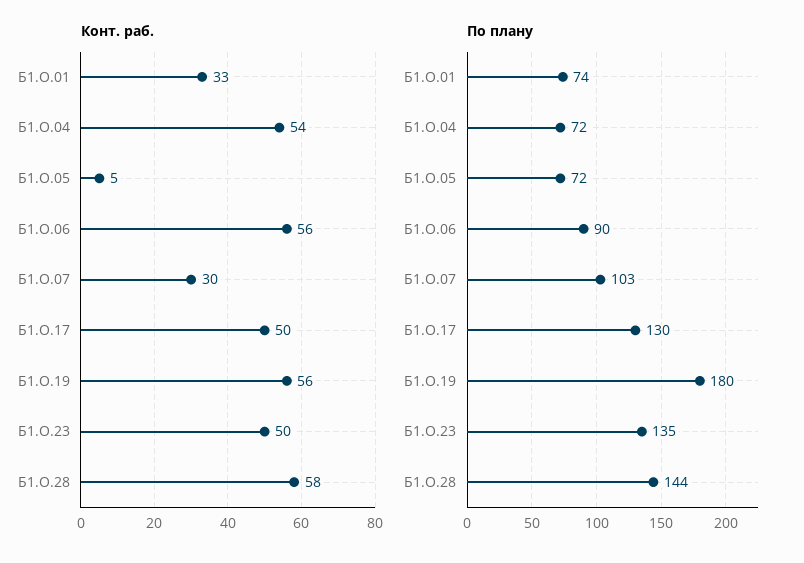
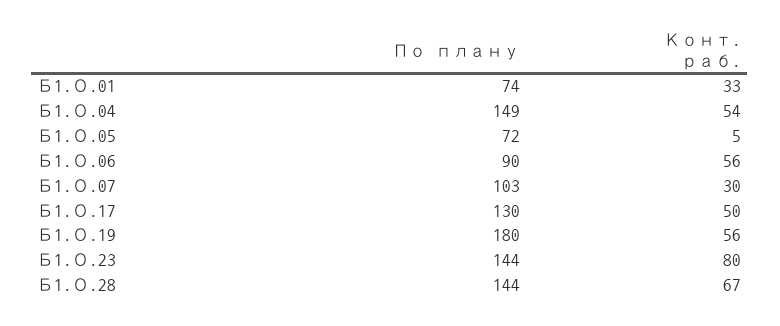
  {
    "Конт. раб.": {
      "Б1.О.01": 33,
      "Б1.О.04": 54,
      "Б1.О.05": 5,
      "Б1.О.06": 56,
      "Б1.О.07": 30,
      "Б1.О.17": 50,
      "Б1.О.19": 56,
-     "Б1.О.23": 50,
+     "Б1.О.23": 80,
-     "Б1.О.28": 58
+     "Б1.О.28": 67
    },
    "По плану": {
      "Б1.О.01": 74,
-     "Б1.О.04": 72,
+     "Б1.О.04": 149,
      "Б1.О.05": 72,
      "Б1.О.06": 90,
      "Б1.О.07": 103,
      "Б1.О.17": 130,
      "Б1.О.19": 180,
-     "Б1.О.23": 135,
+     "Б1.О.23": 144,
      "Б1.О.28": 144
    }
  }

